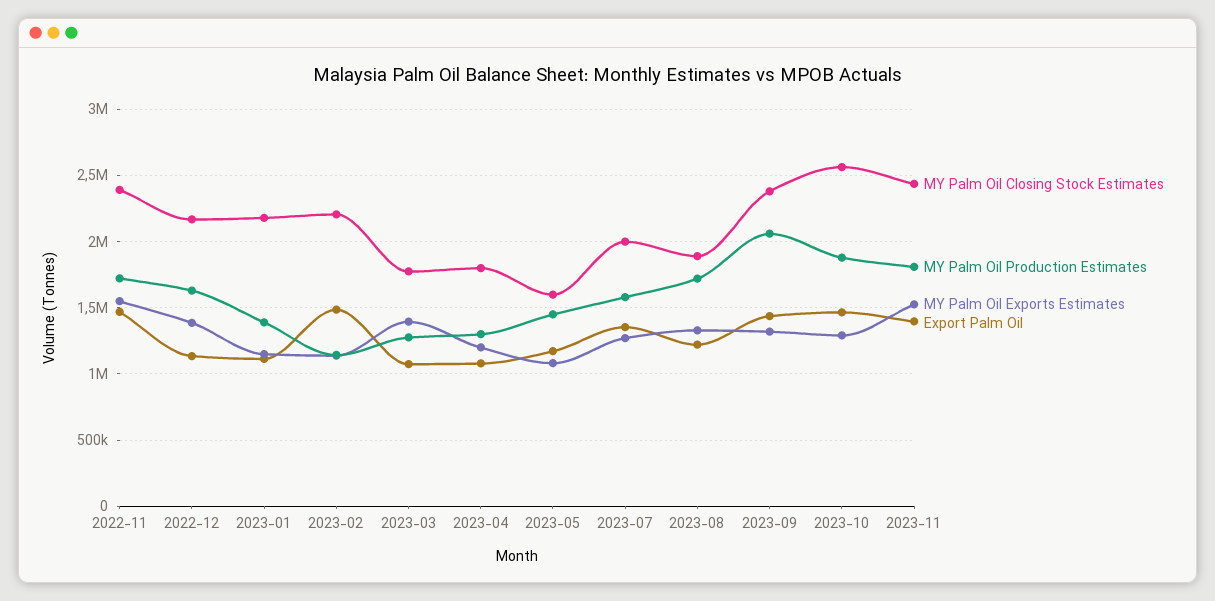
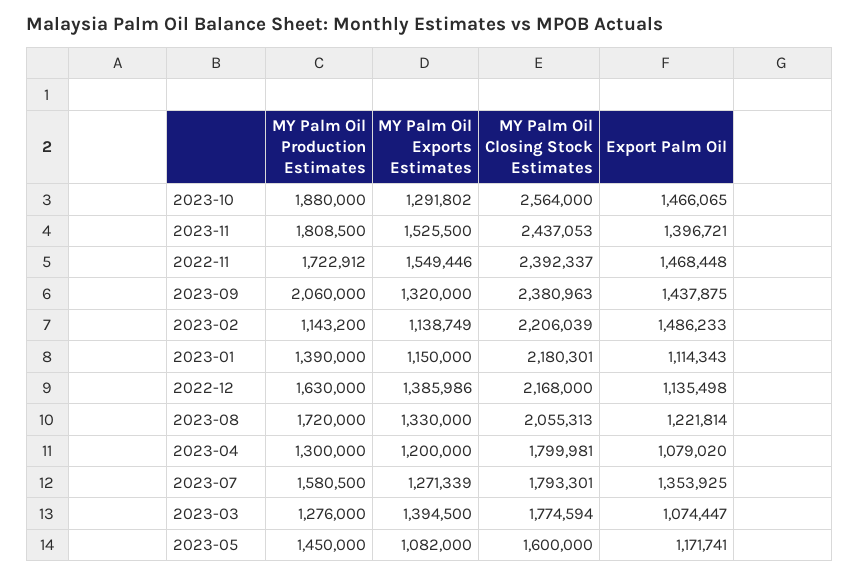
  {
    "MY Palm Oil Closing Stock Estimates": {
      "2022-11": 2392337,
      "2022-12": 2168000,
      "2023-01": 2180301,
      "2023-02": 2206039,
      "2023-03": 1774594,
      "2023-04": 1799981,
      "2023-05": 1600000,
-     "2023-07": 2000000,
+     "2023-07": 1793301,
-     "2023-08": 1900000,
+     "2023-08": 2055313,
      "2023-09": 2380963,
      "2023-10": 2564000,
      "2023-11": 2437053
    },
    "MY Palm Oil Production Estimates": {
      "2022-11": 1722912,
      "2022-12": 1630000,
      "2023-01": 1390000,
      "2023-02": 1143200,
      "2023-03": 1276000,
      "2023-04": 1300000,
      "2023-05": 1450000,
      "2023-07": 1580500,
      "2023-08": 1720000,
      "2023-09": 2060000,
      "2023-10": 1880000,
      "2023-11": 1808500
    },
    "MY Palm Oil Exports Estimates": {
      "2022-11": 1549446,
      "2022-12": 1385986,
      "2023-01": 1150000,
      "2023-02": 1138749,
      "2023-03": 1394500,
      "2023-04": 1200000,
      "2023-05": 1082000,
      "2023-07": 1271339,
      "2023-08": 1330000,
      "2023-09": 1320000,
      "2023-10": 1291802,
      "2023-11": 1525500
    },
    "Export Palm Oil": {
      "2022-11": 1468448,
      "2022-12": 1135498,
      "2023-01": 1114343,
      "2023-02": 1486233,
      "2023-03": 1074447,
      "2023-04": 1079020,
      "2023-05": 1171741,
      "2023-07": 1353925,
      "2023-08": 1221814,
      "2023-09": 1437875,
      "2023-10": 1466065,
      "2023-11": 1396721
    }
  }

